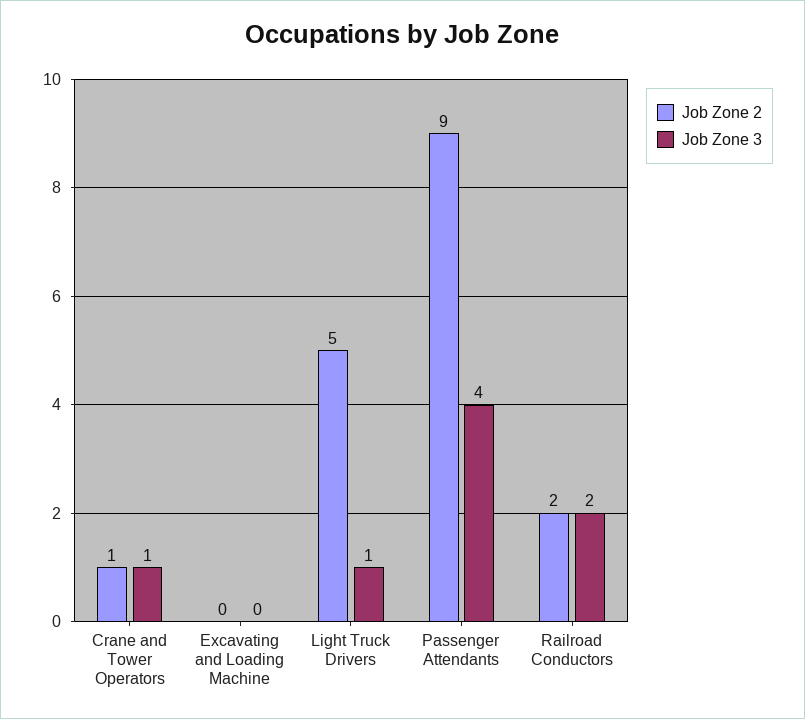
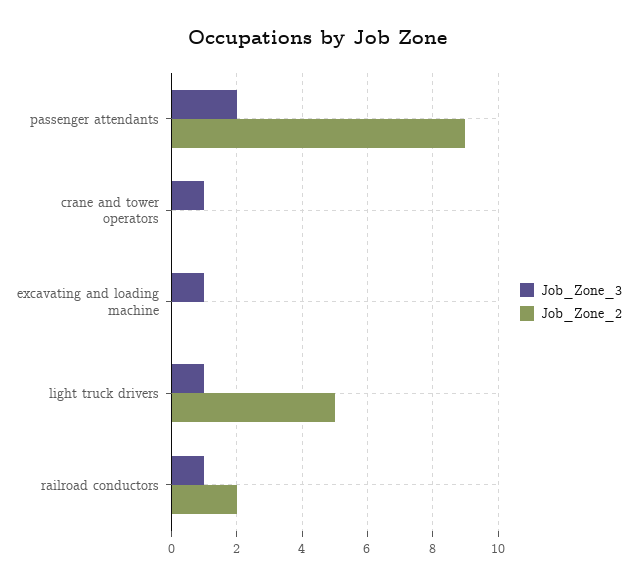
  {
    "Job Zone 2": {
-     "Crane and Tower Operators": 1,
+     "Crane and Tower Operators": 0,
      "Excavating and Loading Machine": 0,
      "Light Truck Drivers": 5,
      "Passenger Attendants": 9,
      "Railroad Conductors": 2
    },
    "Job Zone 3": {
      "Crane and Tower Operators": 1,
-     "Excavating and Loading Machine": 0,
+     "Excavating and Loading Machine": 1,
      "Light Truck Drivers": 1,
-     "Passenger Attendants": 4,
+     "Passenger Attendants": 2,
-     "Railroad Conductors": 2
+     "Railroad Conductors": 1
    }
  }

